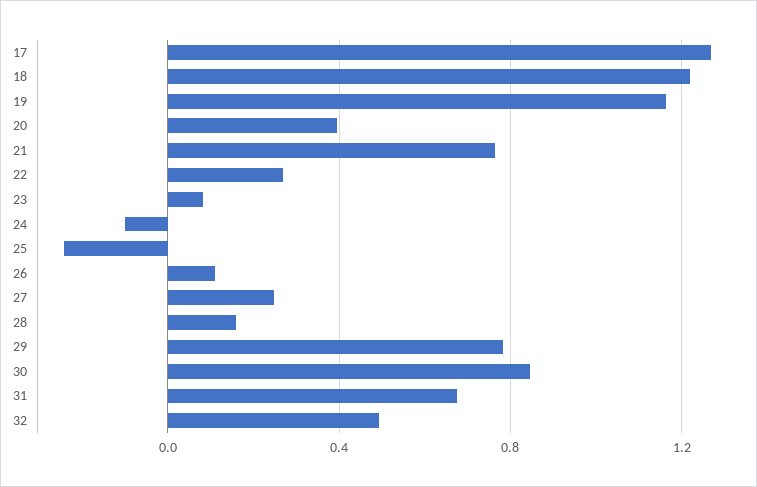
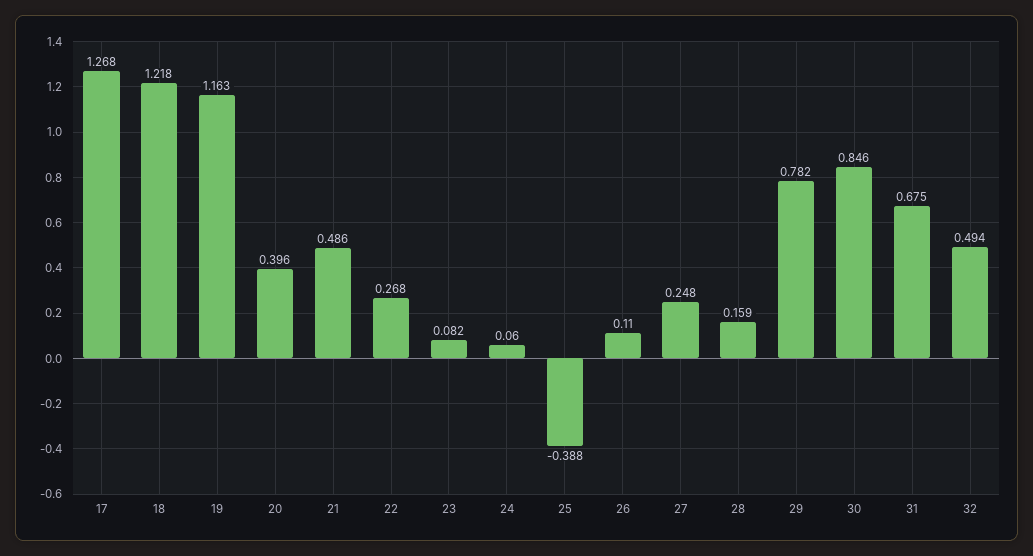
  {
    "17": 1.268,
    "18": 1.218,
    "19": 1.163,
    "20": 0.396,
-   "21": 0.75,
+   "21": 0.486,
    "22": 0.268,
    "23": 0.082,
-   "24": -0.1,
+   "24": 0.06,
-   "25": -0.25,
+   "25": -0.388,
    "26": 0.11,
    "27": 0.248,
    "28": 0.159,
    "29": 0.782,
    "30": 0.846,
    "31": 0.675,
    "32": 0.494
  }

